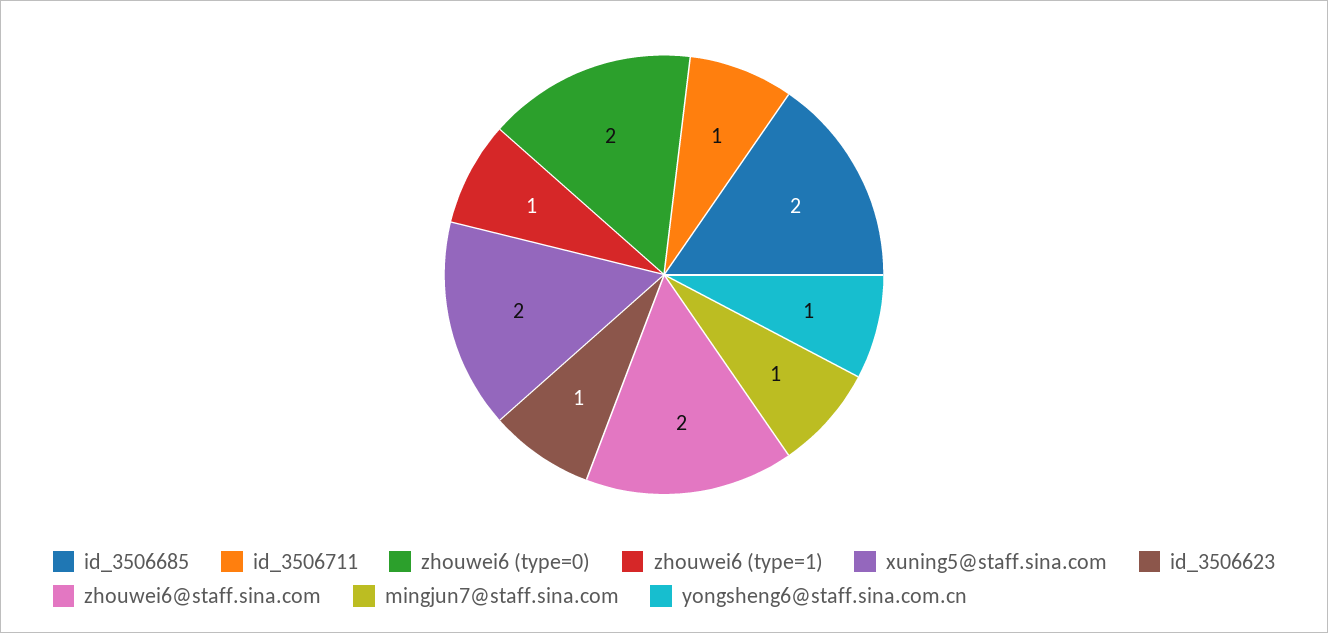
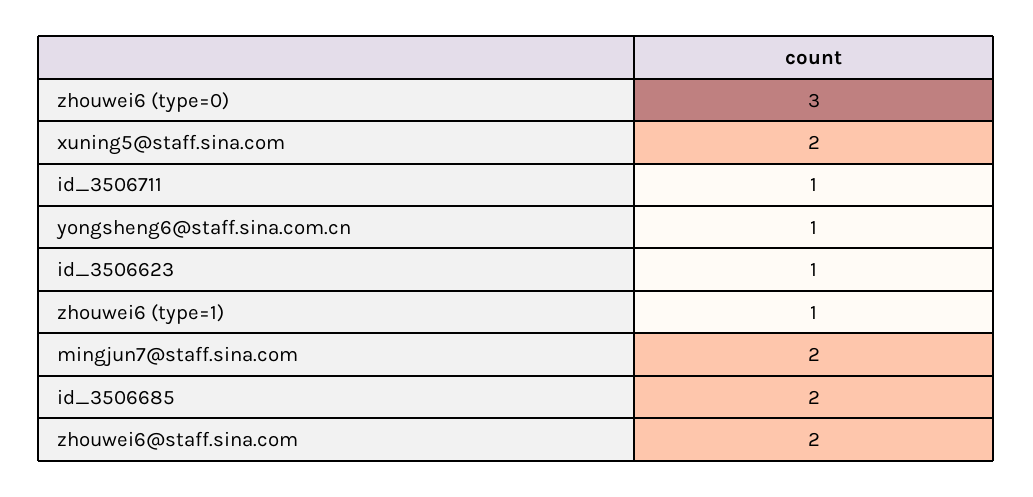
  {
    "id_3506685": 2,
    "id_3506711": 1,
-   "zhouwei6 (type=0)": 2,
+   "zhouwei6 (type=0)": 3,
    "zhouwei6 (type=1)": 1,
    "xuning5@staff.sina.com": 2,
    "id_3506623": 1,
    "zhouwei6@staff.sina.com": 2,
-   "mingjun7@staff.sina.com": 1,
+   "mingjun7@staff.sina.com": 2,
    "yongsheng6@staff.sina.com.cn": 1
  }

